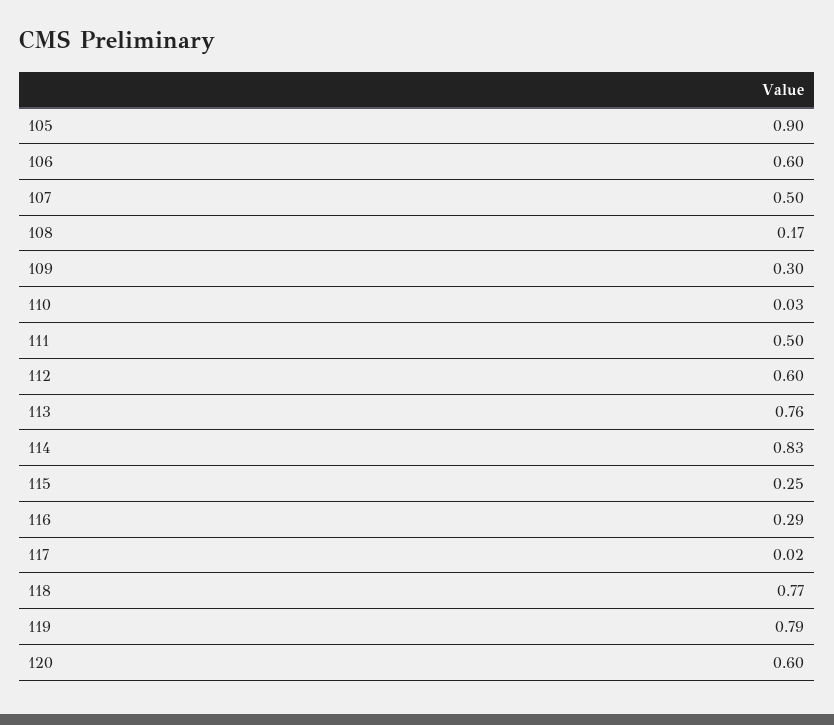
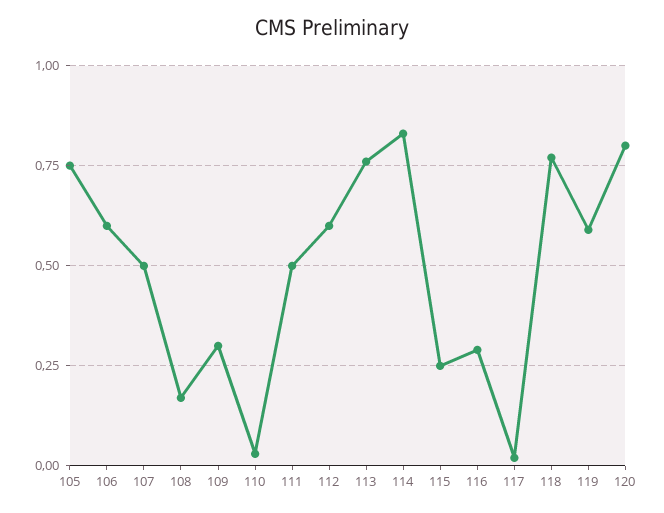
  {
-   "105": 0.9,
+   "105": 0.75,
    "106": 0.6,
    "107": 0.5,
    "108": 0.17,
    "109": 0.3,
    "110": 0.03,
    "111": 0.5,
    "112": 0.6,
    "113": 0.76,
    "114": 0.83,
    "115": 0.25,
    "116": 0.29,
    "117": 0.02,
    "118": 0.77,
-   "119": 0.79,
+   "119": 0.6,
-   "120": 0.6
+   "120": 0.8
  }

